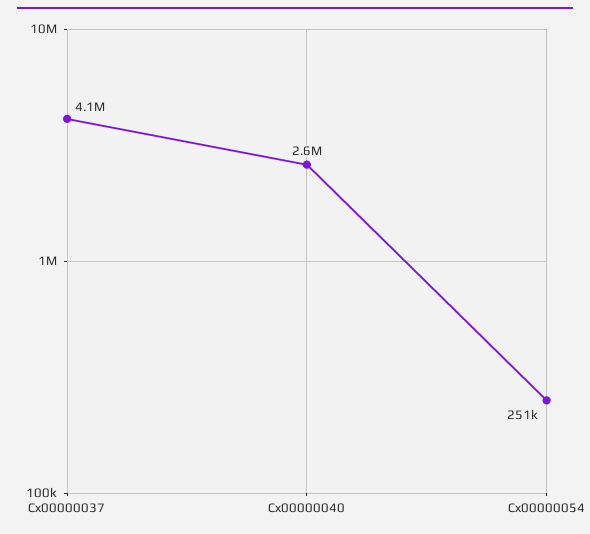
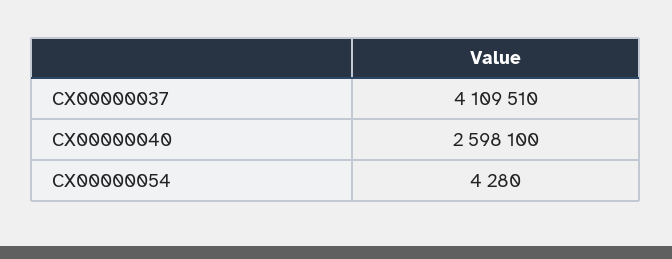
  {
    "Cx00000037": 4109510,
    "Cx00000040": 2598100,
-   "Cx00000054": 251000
+   "Cx00000054": 4280
  }

